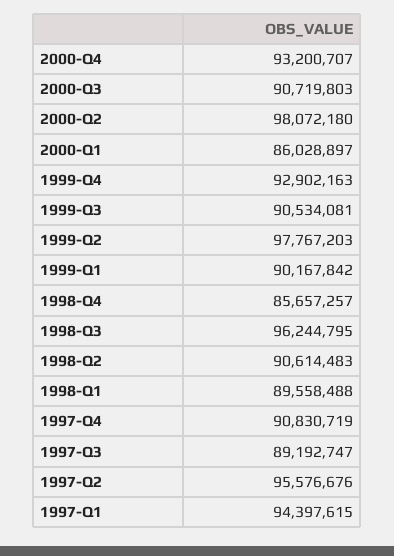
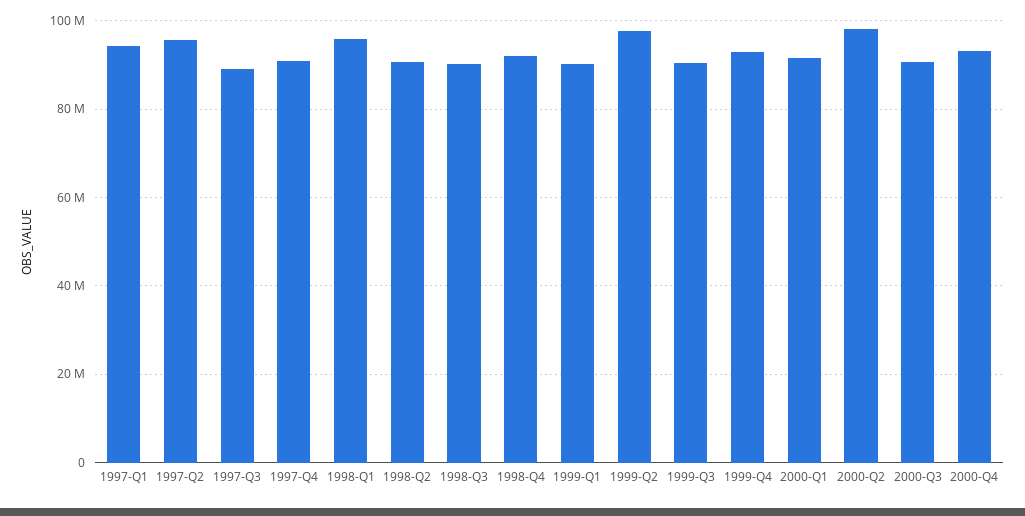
  {
    "2000-Q4": 93200707,
    "2000-Q3": 90719803,
    "2000-Q2": 98072180,
-   "2000-Q1": 86028897,
+   "2000-Q1": 92000000,
    "1999-Q4": 92902163,
    "1999-Q3": 90534081,
    "1999-Q2": 97767203,
    "1999-Q1": 90167842,
-   "1998-Q4": 85657257,
+   "1998-Q4": 92000000,
-   "1998-Q3": 96244795,
+   "1998-Q3": 90000000,
    "1998-Q2": 90614483,
-   "1998-Q1": 89558488,
+   "1998-Q1": 96000000,
    "1997-Q4": 90830719,
    "1997-Q3": 89192747,
    "1997-Q2": 95576676,
    "1997-Q1": 94397615
  }

